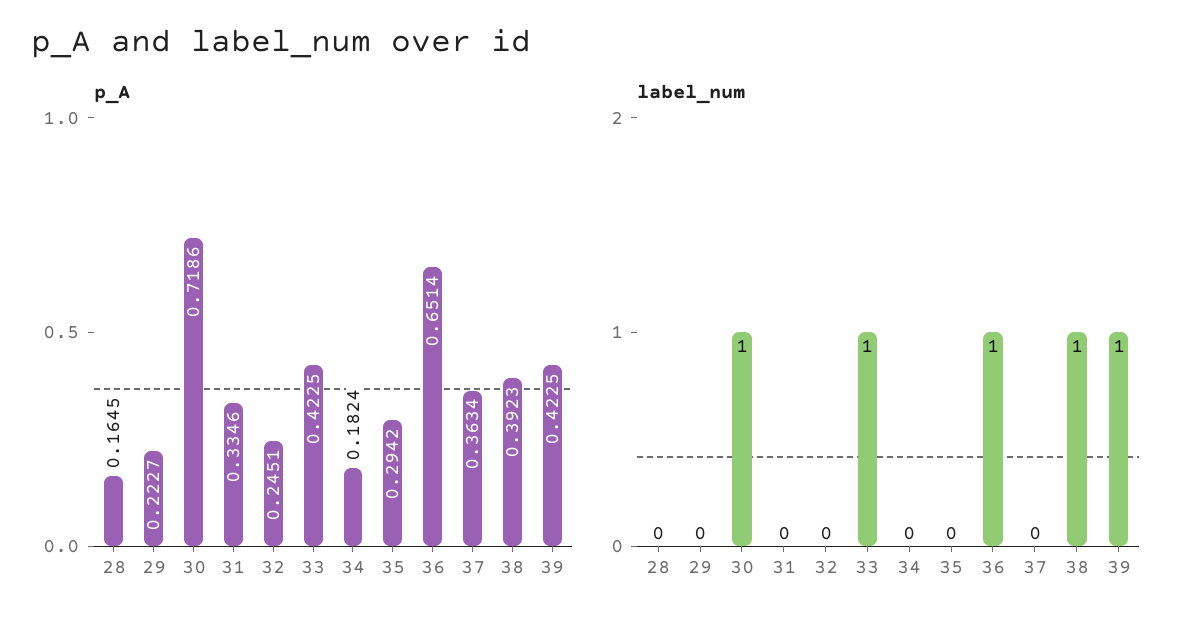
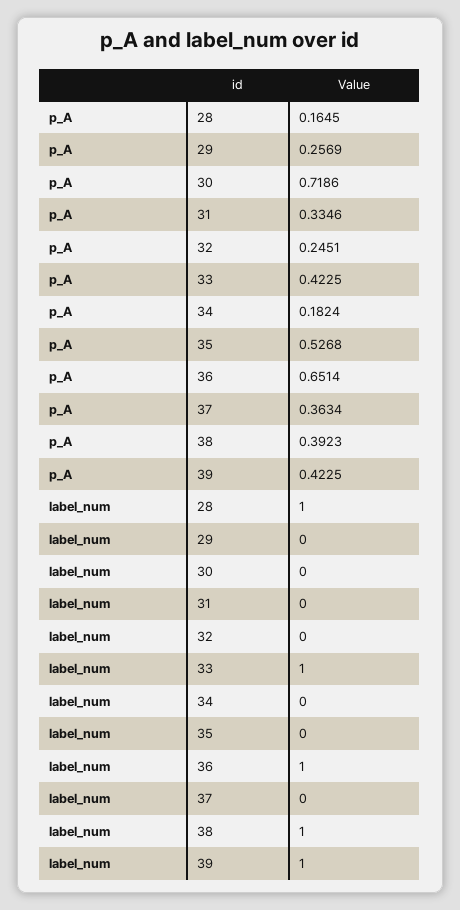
  {
    "p_A": {
      "28": 0.1645,
-     "29": 0.2227,
+     "29": 0.2569,
      "30": 0.7186,
      "31": 0.3346,
      "32": 0.2451,
      "33": 0.4225,
      "34": 0.1824,
-     "35": 0.2942,
+     "35": 0.5268,
      "36": 0.6514,
      "37": 0.3634,
      "38": 0.3923,
      "39": 0.4225
    },
    "label_num": {
-     "28": 0,
+     "28": 1,
      "29": 0,
-     "30": 1,
+     "30": 0,
      "31": 0,
      "32": 0,
      "33": 1,
      "34": 0,
      "35": 0,
      "36": 1,
      "37": 0,
      "38": 1,
      "39": 1
    }
  }

